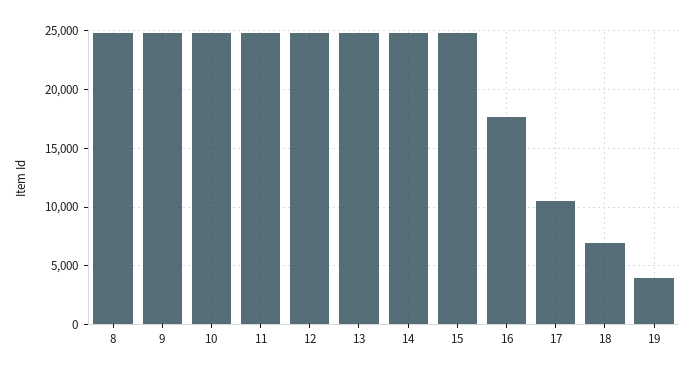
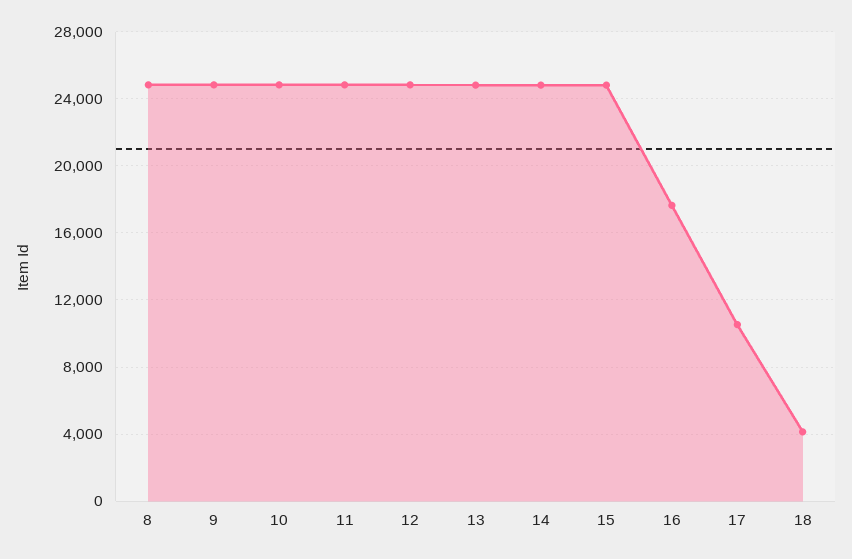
  {
    "8": 25000,
    "9": 25000,
    "10": 25000,
    "11": 25000,
    "12": 25000,
    "13": 25000,
    "14": 25000,
    "15": 25000,
    "16": 17500,
    "17": 10500,
-   "18": 7000,
+   "18": 4000
-   "19": 4000
  }

